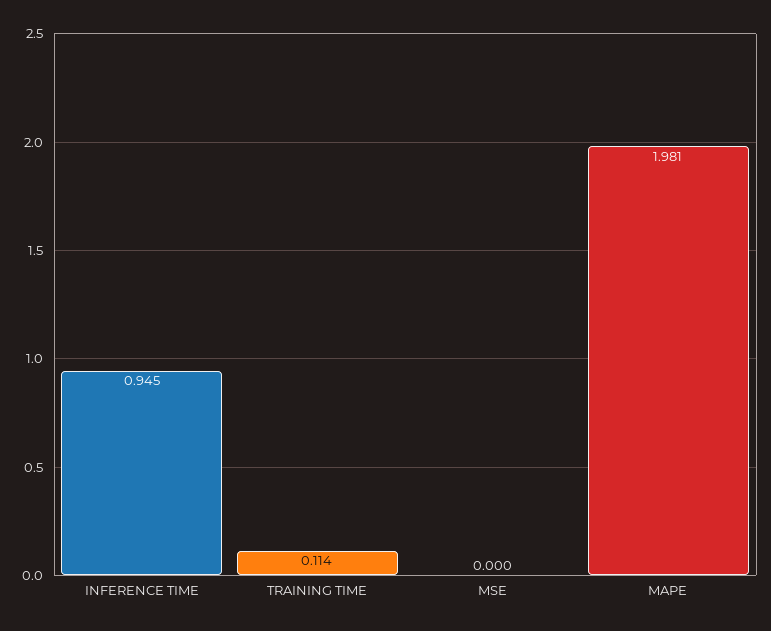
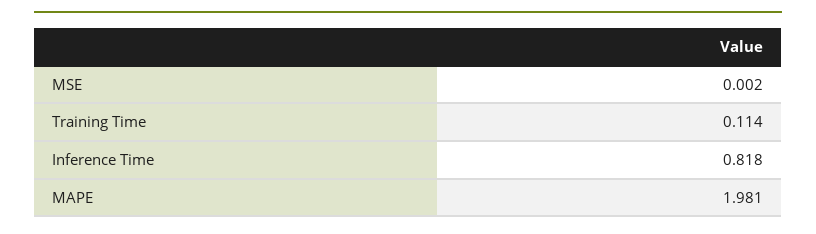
  {
-   "INFERENCE TIME": 0.945,
+   "INFERENCE TIME": 0.818,
    "TRAINING TIME": 0.114,
-   "MSE": 0,
+   "MSE": 0.002,
    "MAPE": 1.981
  }

